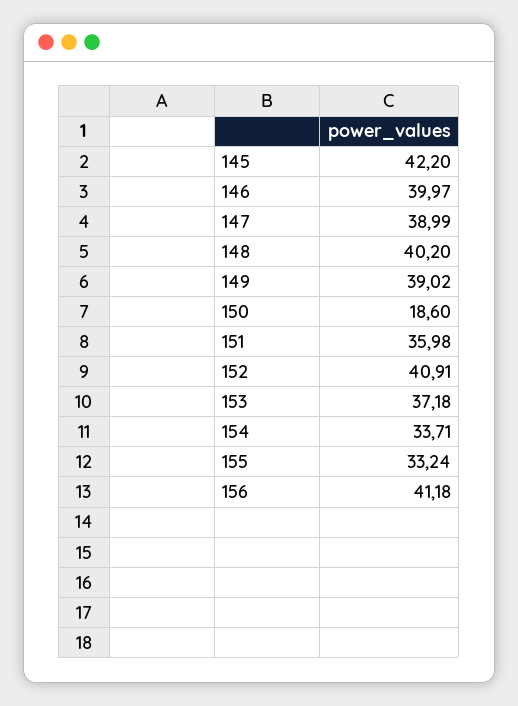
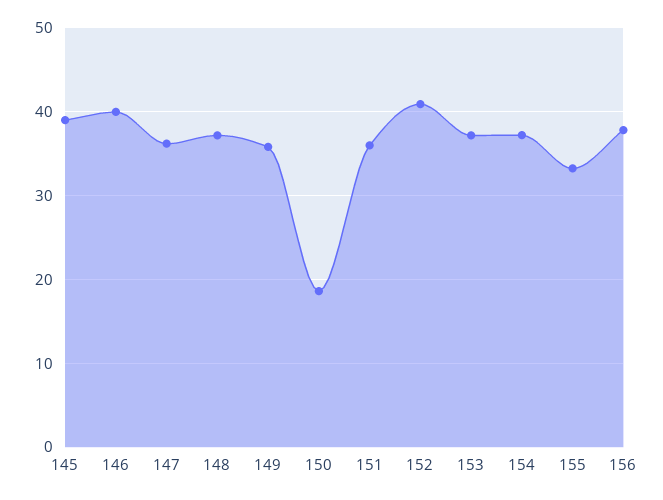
  {
-   "145": 42.2,
+   "145": 39,
    "146": 39.97,
-   "147": 38.99,
+   "147": 36,
-   "148": 40.2,
+   "148": 37,
-   "149": 39.02,
+   "149": 36,
    "150": 18.6,
    "151": 35.98,
    "152": 40.91,
    "153": 37.18,
-   "154": 33.71,
+   "154": 37,
    "155": 33.24,
-   "156": 41.18
+   "156": 38
  }

